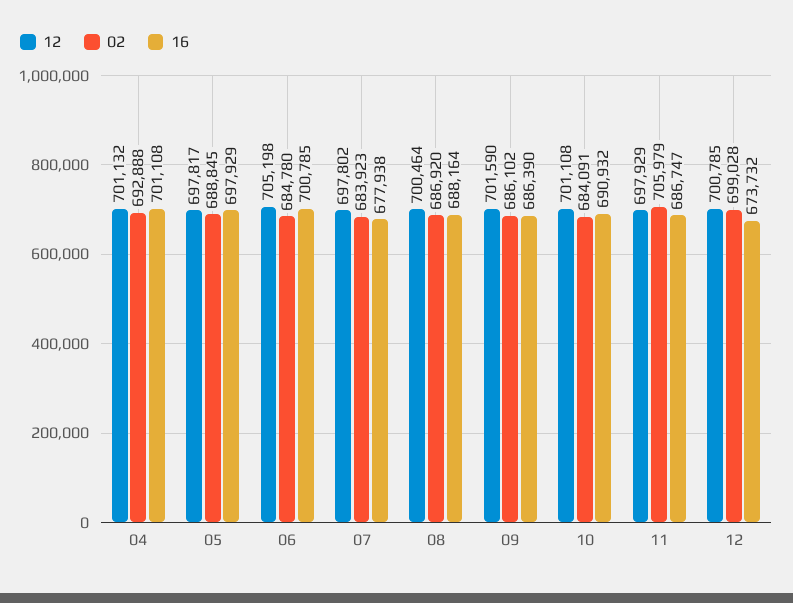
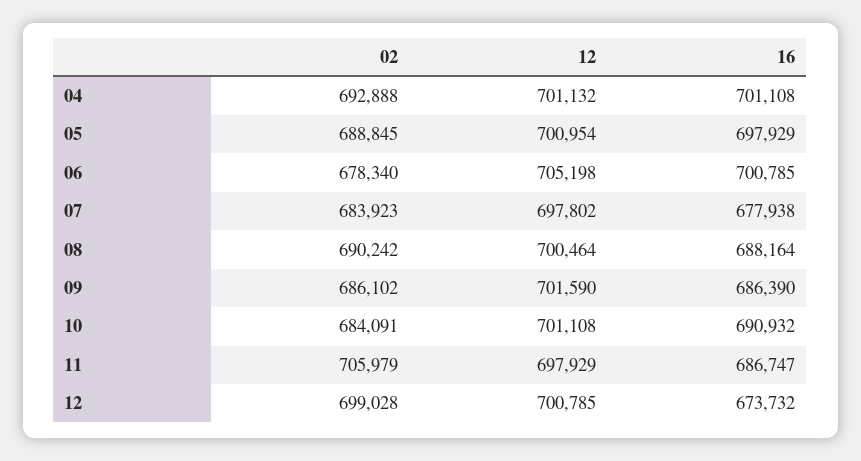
  {
    "12": {
      "04": 701132,
-     "05": 697817,
+     "05": 700954,
      "06": 705198,
      "07": 697802,
      "08": 700464,
      "09": 701590,
      "10": 701108,
      "11": 697929,
      "12": 700785
    },
    "02": {
      "04": 692888,
      "05": 688845,
-     "06": 684780,
+     "06": 678340,
      "07": 683923,
-     "08": 686920,
+     "08": 690242,
      "09": 686102,
      "10": 684091,
      "11": 705979,
      "12": 699028
    },
    "16": {
      "04": 701108,
      "05": 697929,
      "06": 700785,
      "07": 677938,
      "08": 688164,
      "09": 686390,
      "10": 690932,
      "11": 686747,
      "12": 673732
    }
  }

